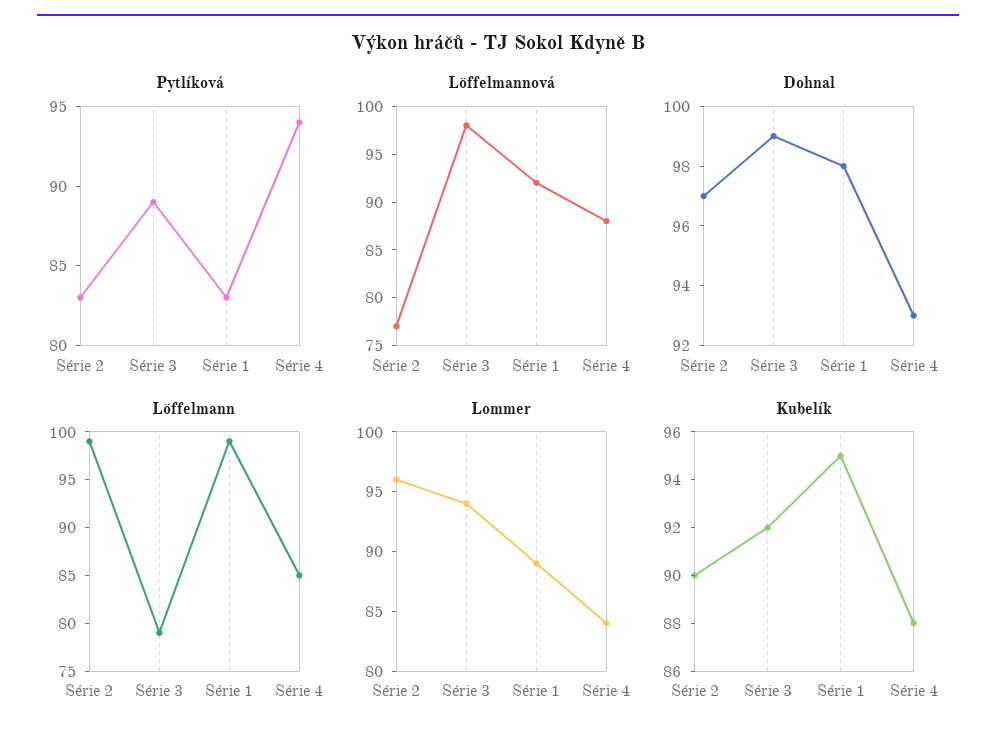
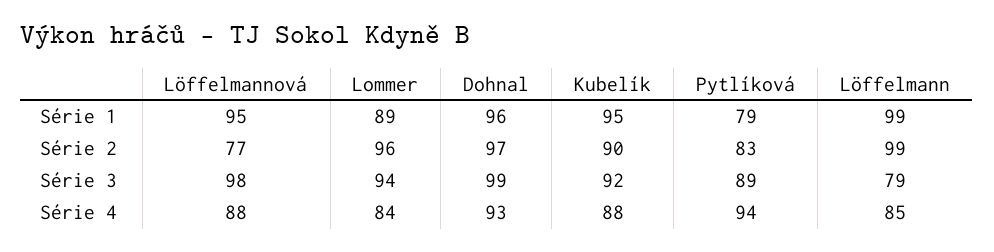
  {
    "Pytlíková": {
      "Série 2": 83,
      "Série 3": 89,
-     "Série 1": 83,
+     "Série 1": 79,
      "Série 4": 94
    },
    "Löffelmannová": {
      "Série 2": 77,
      "Série 3": 98,
-     "Série 1": 92,
+     "Série 1": 95,
      "Série 4": 88
    },
    "Dohnal": {
      "Série 2": 97,
      "Série 3": 99,
-     "Série 1": 98,
+     "Série 1": 96,
      "Série 4": 93
    },
    "Löffelmann": {
      "Série 2": 99,
      "Série 3": 79,
      "Série 1": 99,
      "Série 4": 85
    },
    "Lommer": {
      "Série 2": 96,
      "Série 3": 94,
      "Série 1": 89,
      "Série 4": 84
    },
    "Kubelík": {
      "Série 2": 90,
      "Série 3": 92,
      "Série 1": 95,
      "Série 4": 88
    }
  }

